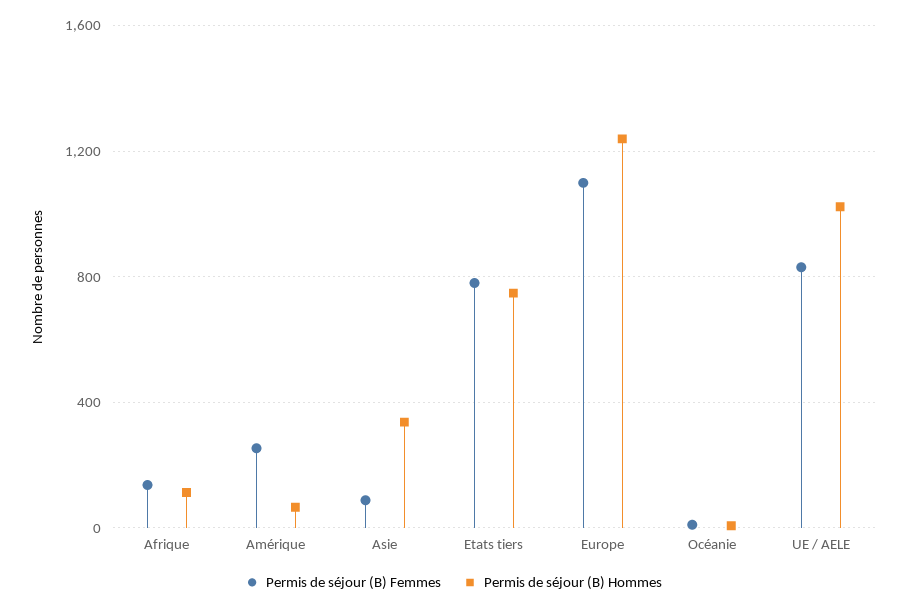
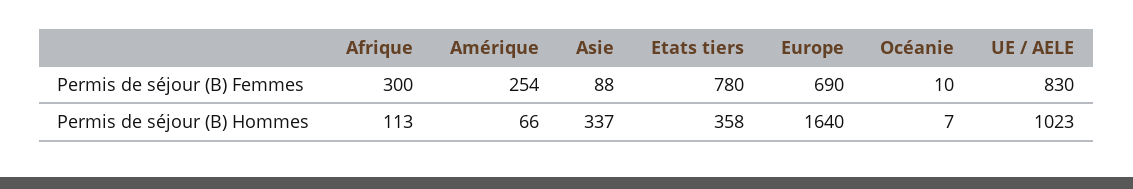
  {
    "Permis de séjour (B) Femmes": {
-     "Afrique": 150,
+     "Afrique": 300,
      "Amérique": 254,
      "Asie": 88,
      "Etats tiers": 780,
-     "Europe": 1100,
+     "Europe": 690,
      "Océanie": 10,
      "UE / AELE": 830
    },
    "Permis de séjour (B) Hommes": {
      "Afrique": 113,
      "Amérique": 66,
      "Asie": 337,
-     "Etats tiers": 750,
+     "Etats tiers": 358,
-     "Europe": 1250,
+     "Europe": 1640,
      "Océanie": 7,
      "UE / AELE": 1023
    }
  }

